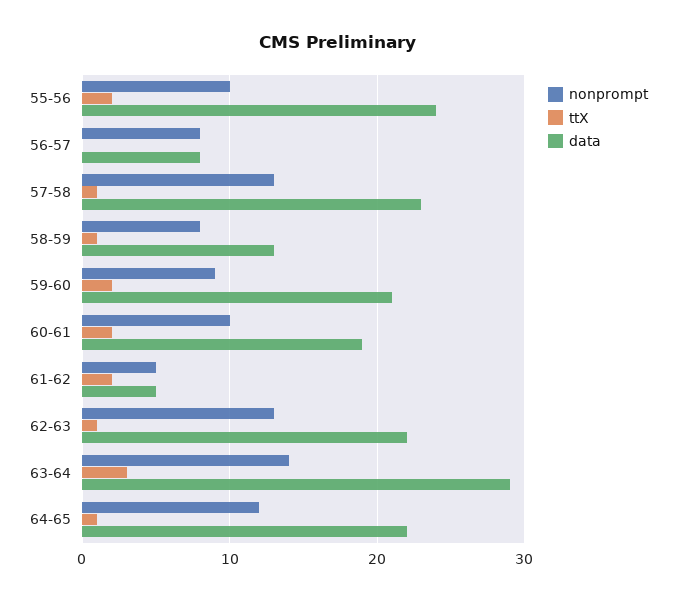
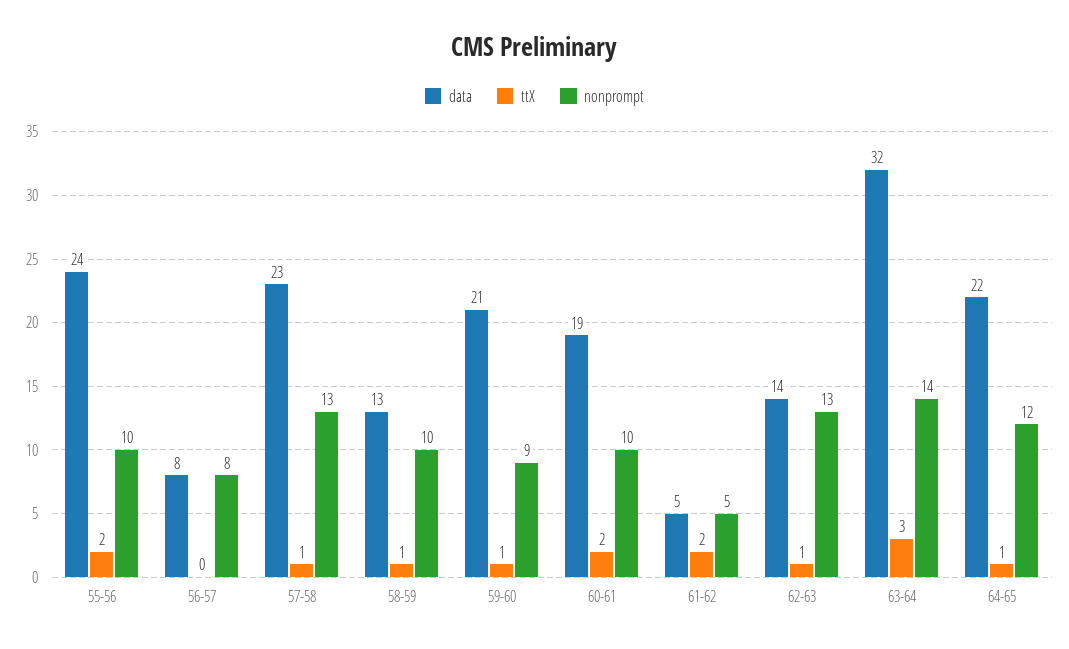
  {
    "nonprompt": {
      "55-56": 10,
      "56-57": 8,
      "57-58": 13,
-     "58-59": 8,
+     "58-59": 10,
      "59-60": 9,
      "60-61": 10,
      "61-62": 5,
      "62-63": 13,
      "63-64": 14,
      "64-65": 12
    },
    "ttX": {
      "55-56": 2,
      "56-57": 0,
      "57-58": 1,
      "58-59": 1,
-     "59-60": 2,
+     "59-60": 1,
      "60-61": 2,
      "61-62": 2,
      "62-63": 1,
      "63-64": 3,
      "64-65": 1
    },
    "data": {
      "55-56": 24,
      "56-57": 8,
      "57-58": 23,
      "58-59": 13,
      "59-60": 21,
      "60-61": 19,
      "61-62": 5,
-     "62-63": 22,
+     "62-63": 14,
-     "63-64": 29,
+     "63-64": 32,
      "64-65": 22
    }
  }

